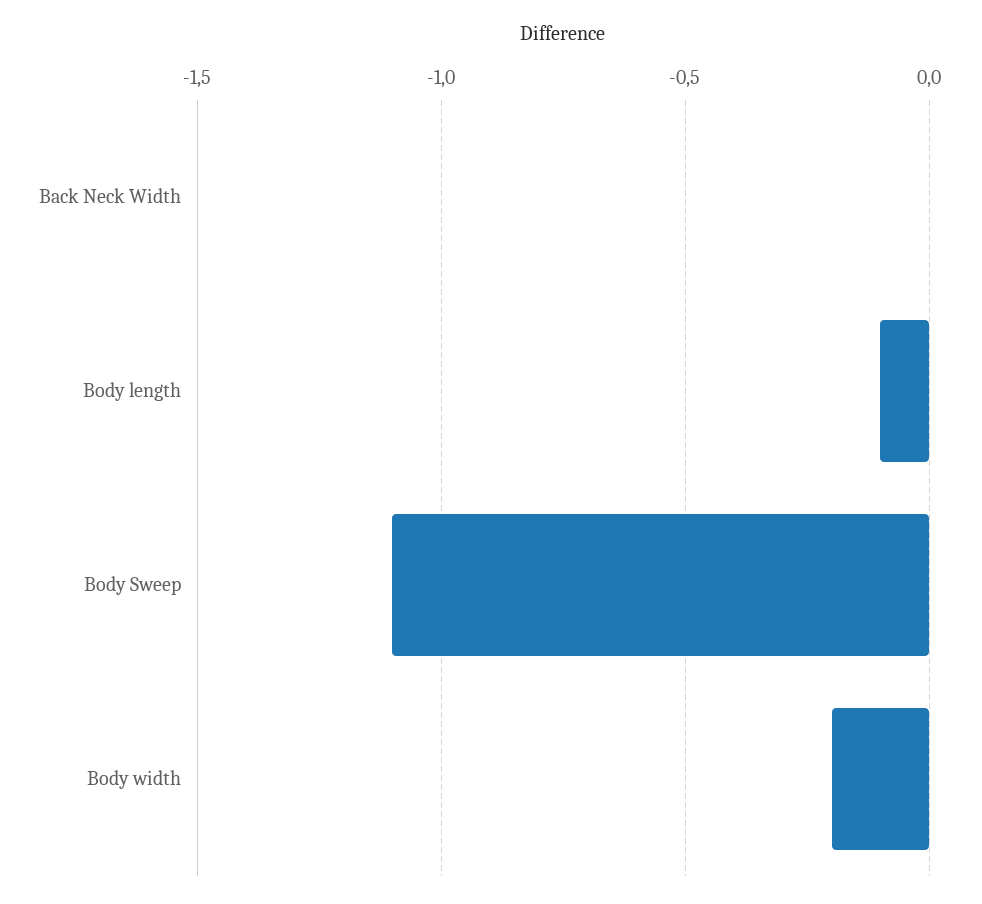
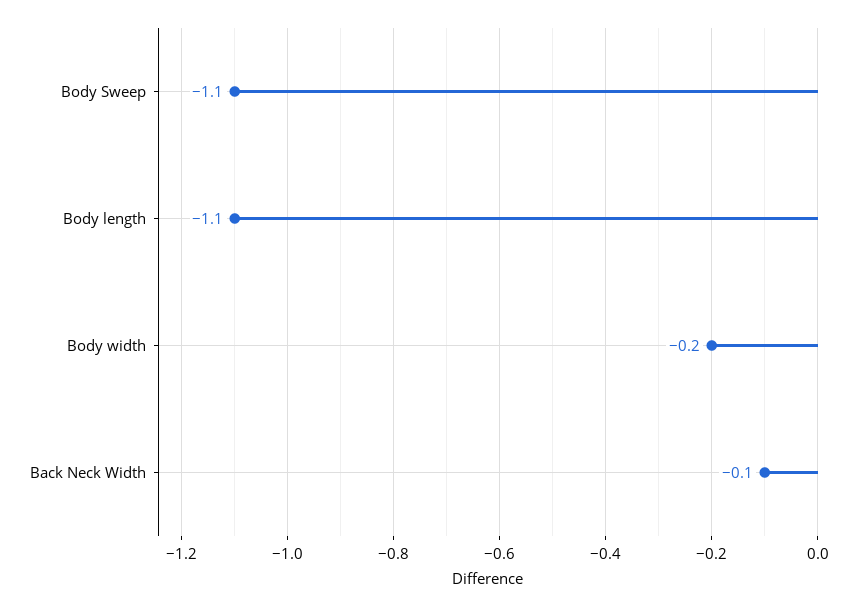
  {
-   "Back Neck Width": 0,
+   "Back Neck Width": -0.1,
-   "Body length": -0.1,
+   "Body length": -1.1,
    "Body Sweep": -1.1,
    "Body width": -0.2
  }

